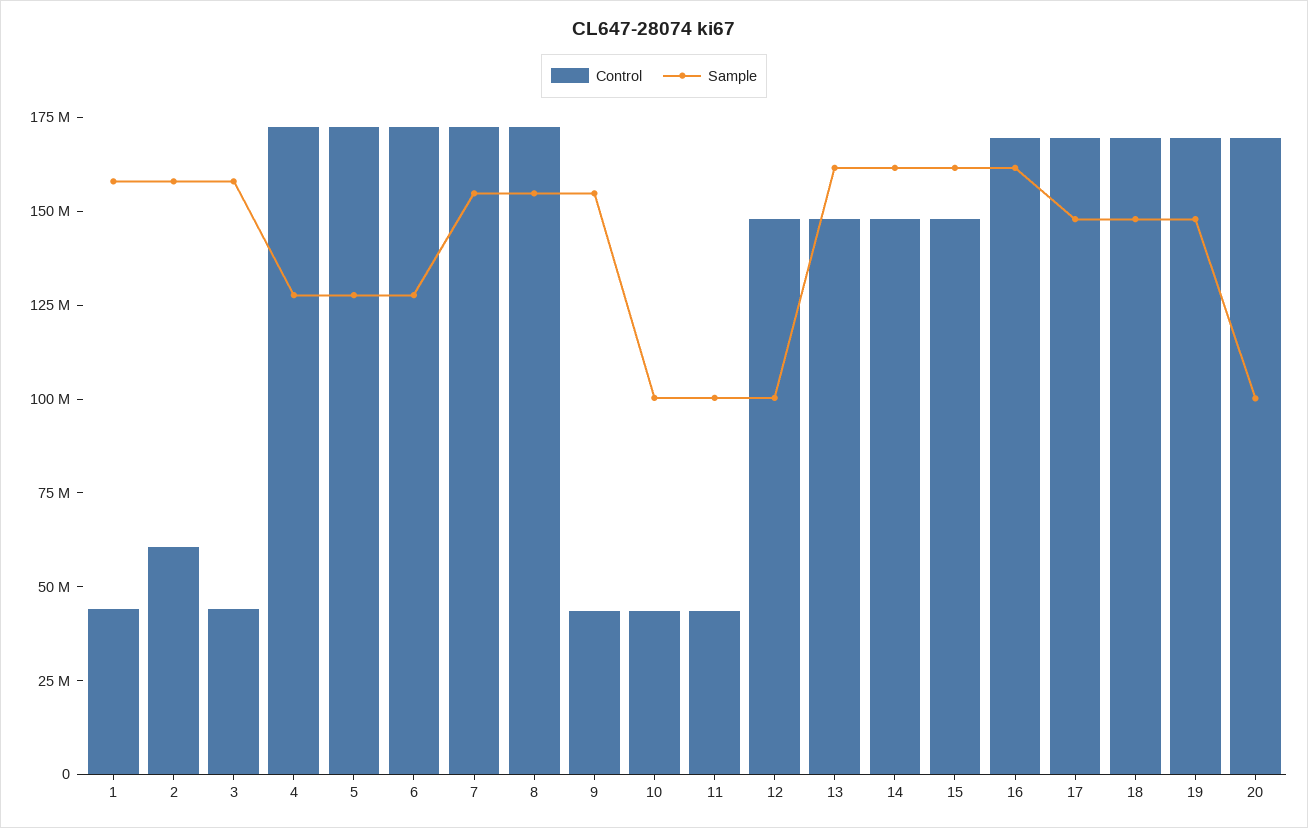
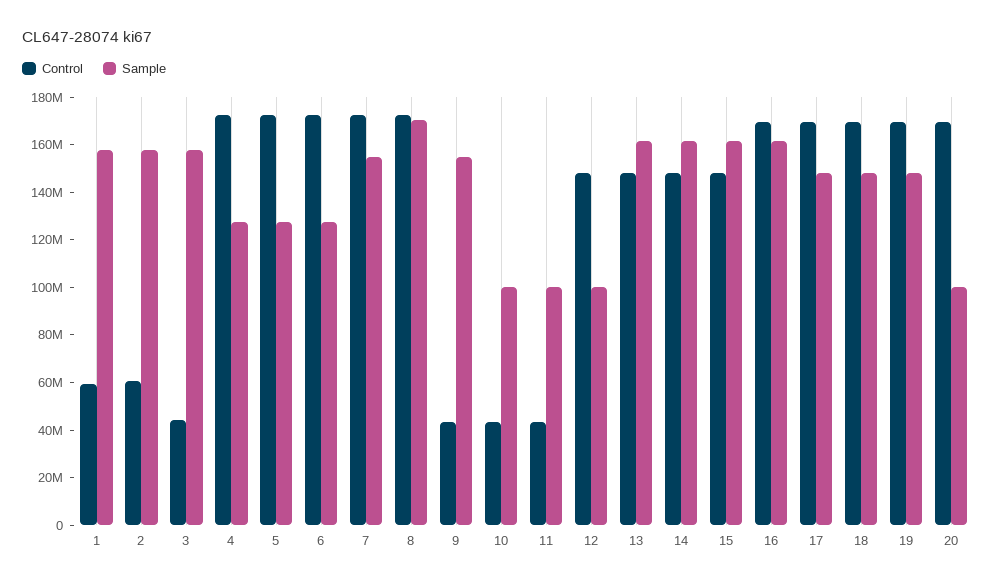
  {
    "Control": {
-     "1": 45000000,
+     "1": 60000000,
      "2": 60000000,
      "3": 45000000,
      "4": 175000000,
      "5": 175000000,
      "6": 175000000,
      "7": 175000000,
      "8": 175000000,
      "9": 45000000,
      "10": 45000000,
      "11": 45000000,
      "12": 150000000,
      "13": 150000000,
      "14": 150000000,
      "15": 150000000,
      "16": 170000000,
      "17": 170000000,
      "18": 170000000,
      "19": 170000000,
      "20": 170000000
    },
    "Sample": {
      "1": 160000000,
      "2": 160000000,
      "3": 160000000,
      "4": 130000000,
      "5": 130000000,
      "6": 130000000,
      "7": 155000000,
-     "8": 155000000,
+     "8": 170000000,
      "9": 155000000,
      "10": 100000000,
      "11": 100000000,
      "12": 100000000,
      "13": 160000000,
      "14": 160000000,
      "15": 160000000,
      "16": 160000000,
      "17": 150000000,
      "18": 150000000,
      "19": 150000000,
      "20": 100000000
    }
  }

